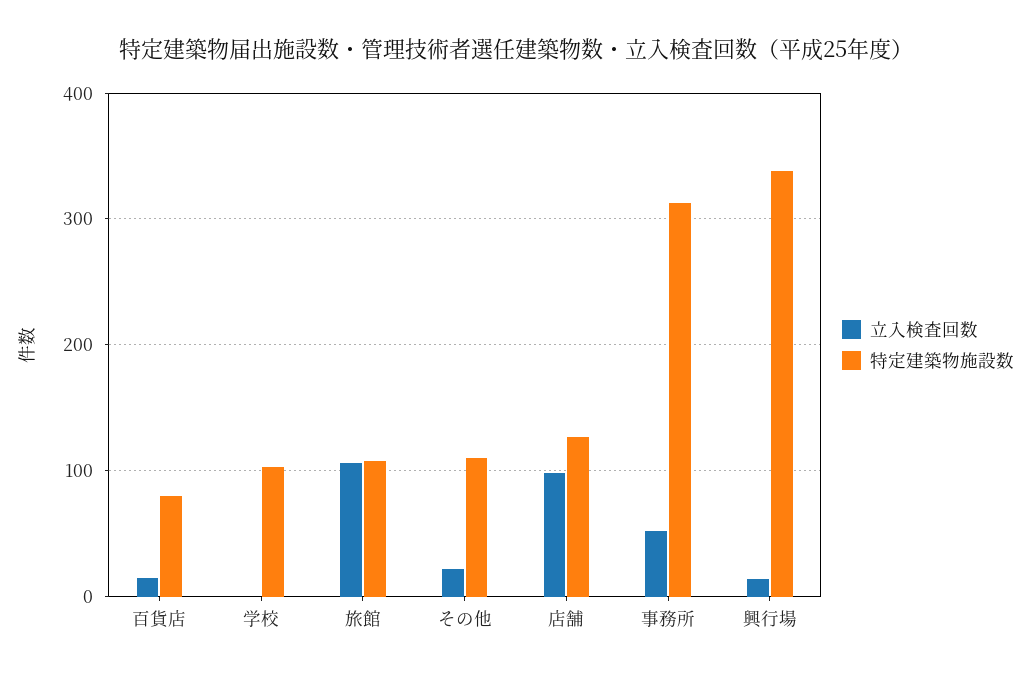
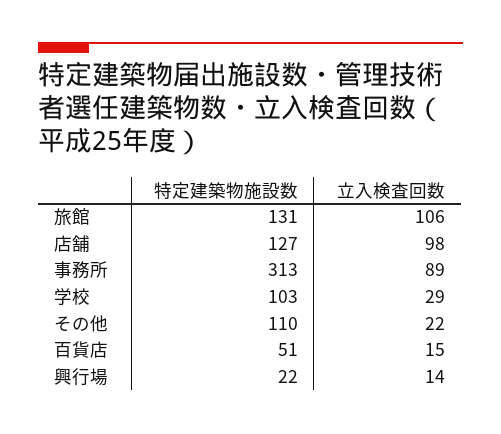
  {
    "立入検査回数": {
      "百貨店": 15,
-     "学校": 0,
+     "学校": 29,
      "旅館": 106,
      "その他": 22,
      "店舗": 98,
-     "事務所": 50,
+     "事務所": 89,
      "興行場": 14
    },
    "特定建築物施設数": {
-     "百貨店": 80,
+     "百貨店": 51,
      "学校": 103,
-     "旅館": 110,
+     "旅館": 131,
      "その他": 110,
      "店舗": 127,
      "事務所": 313,
-     "興行場": 340
+     "興行場": 22
    }
  }

